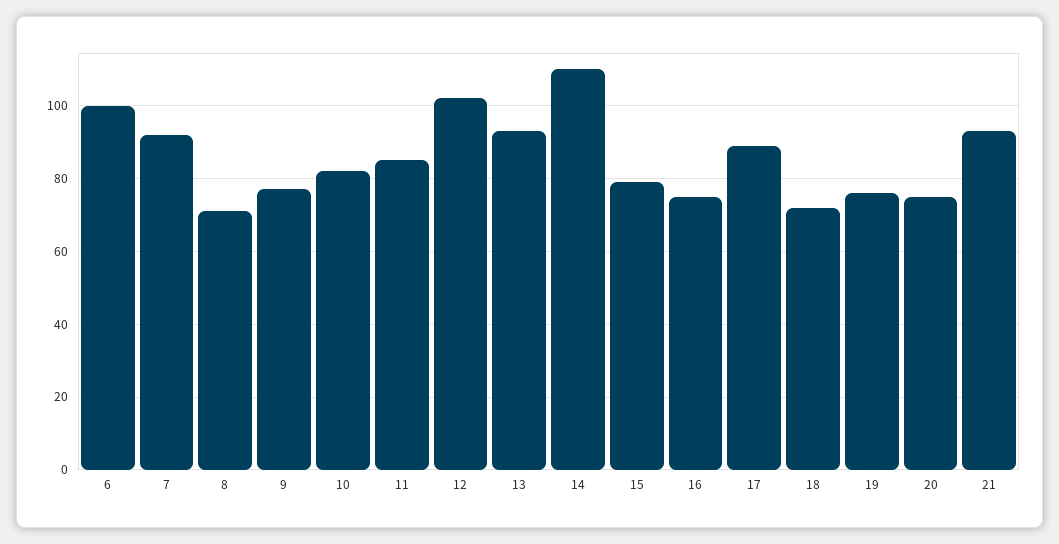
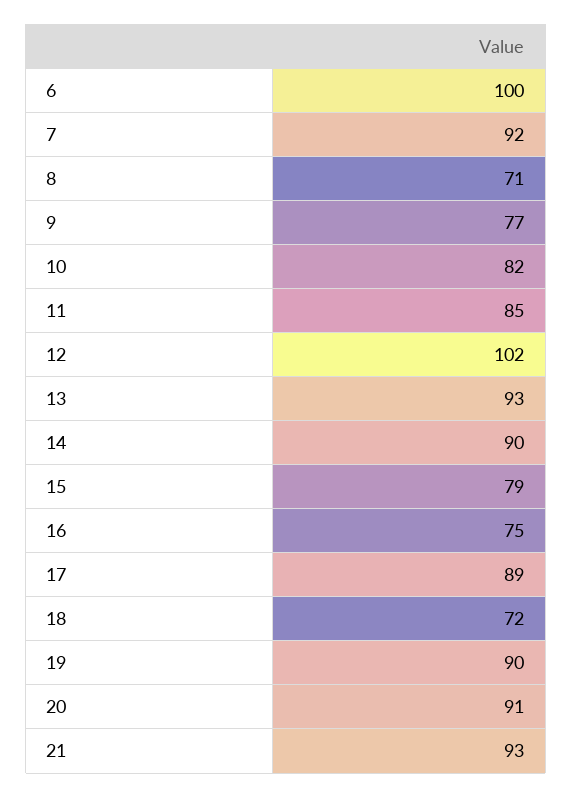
  {
    "6": 100,
    "7": 92,
    "8": 71,
    "9": 77,
    "10": 82,
    "11": 85,
    "12": 102,
    "13": 93,
-   "14": 110,
+   "14": 90,
    "15": 79,
    "16": 75,
    "17": 89,
    "18": 72,
-   "19": 75,
+   "19": 90,
-   "20": 75,
+   "20": 91,
    "21": 93
  }

